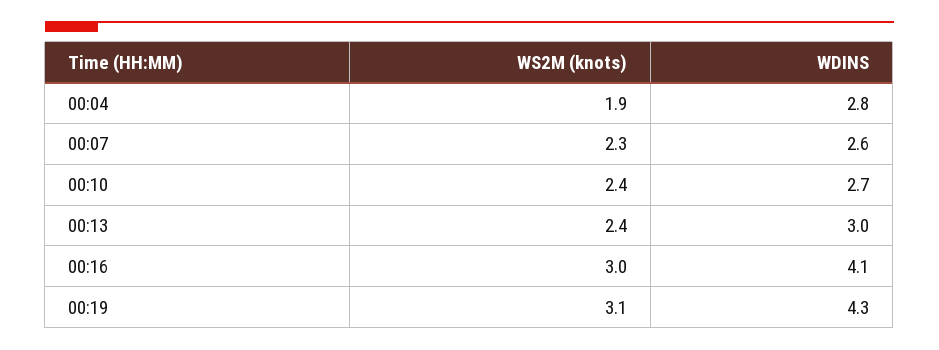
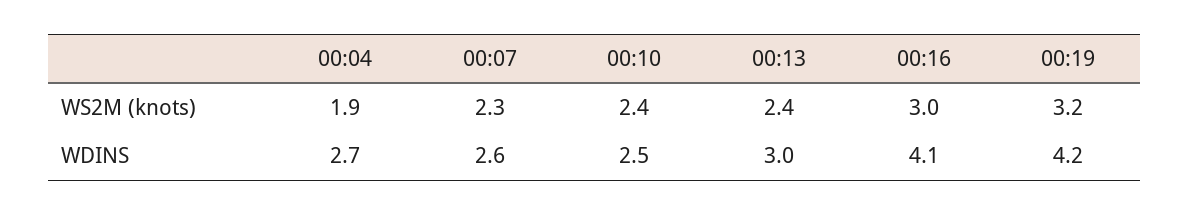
  {
    "WS2M (knots)": {
      "00:04": 1.9,
      "00:07": 2.3,
      "00:10": 2.4,
      "00:13": 2.4,
      "00:16": 3,
-     "00:19": 3.1
+     "00:19": 3.2
    },
    "WDINS": {
-     "00:04": 2.8,
+     "00:04": 2.7,
      "00:07": 2.6,
-     "00:10": 2.7,
+     "00:10": 2.5,
      "00:13": 3,
      "00:16": 4.1,
-     "00:19": 4.3
+     "00:19": 4.2
    }
  }

